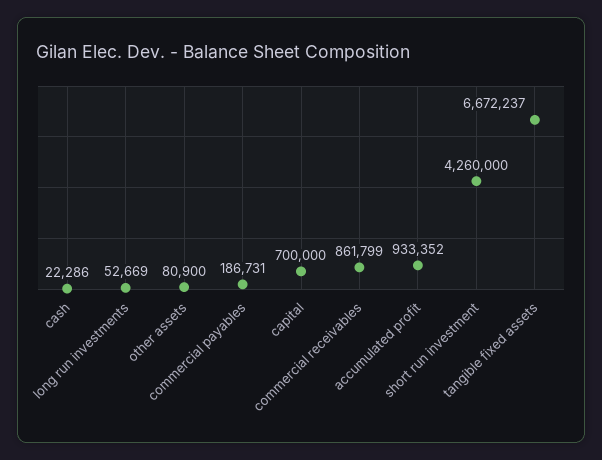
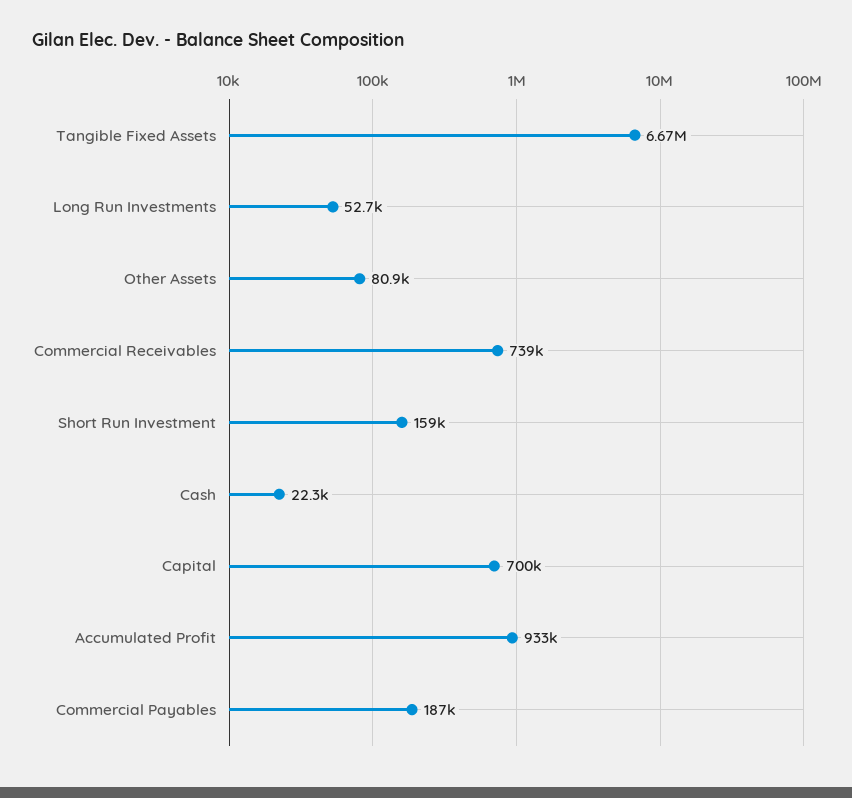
  {
    "cash": 22286,
    "long run investments": 52669,
    "other assets": 80900,
    "commercial payables": 186731,
    "capital": 700000,
-   "commercial receivables": 861799,
+   "commercial receivables": 739000,
    "accumulated profit": 933352,
-   "short run investment": 4260000,
+   "short run investment": 159000,
    "tangible fixed assets": 6672237
  }

